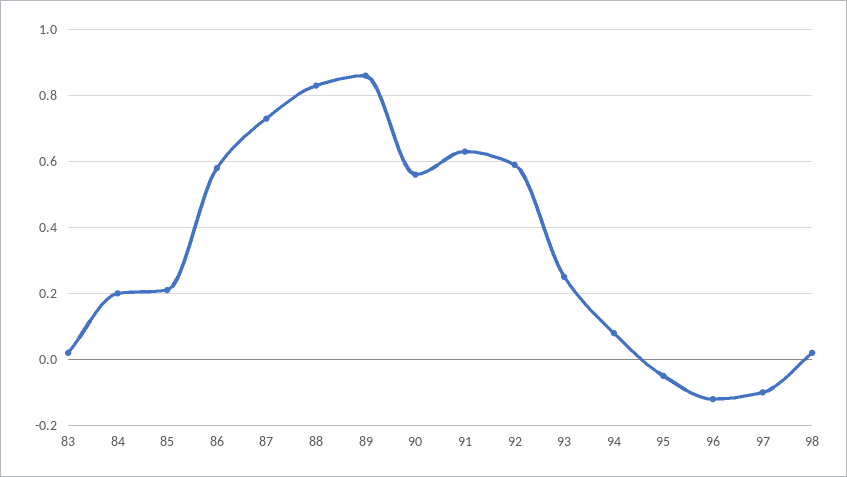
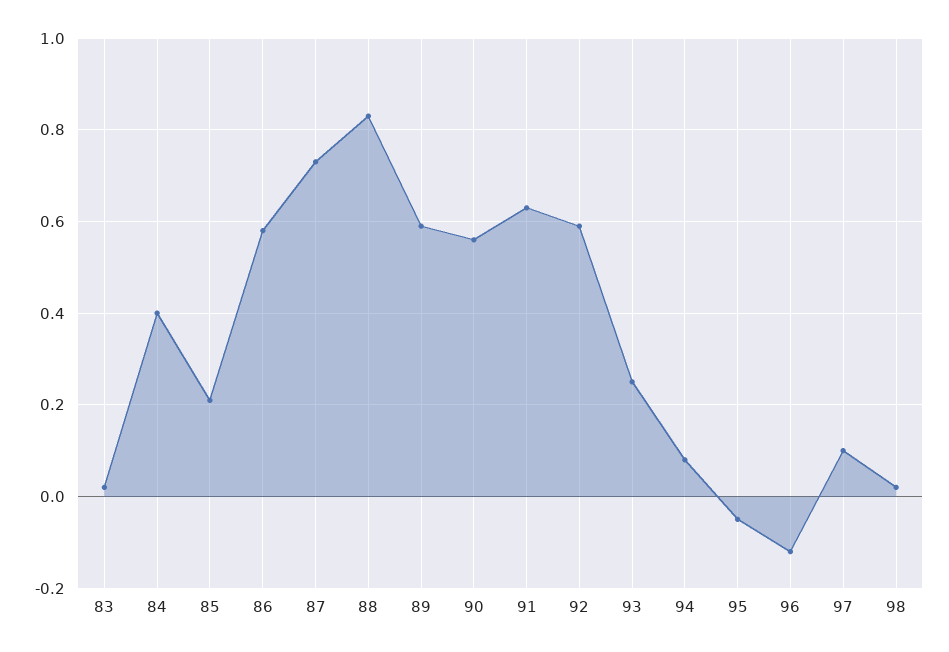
  {
    "83": 0,
-   "84": 0.2,
+   "84": 0.4,
    "85": 0.2,
    "86": 0.6,
    "87": 0.75,
    "88": 0.85,
-   "89": 0.85,
+   "89": 0.6,
    "90": 0.55,
    "91": 0.65,
    "92": 0.6,
    "93": 0.25,
    "94": 0.1,
    "95": -0.05,
    "96": -0.1,
-   "97": -0.1,
+   "97": 0.1,
    "98": 0
  }

